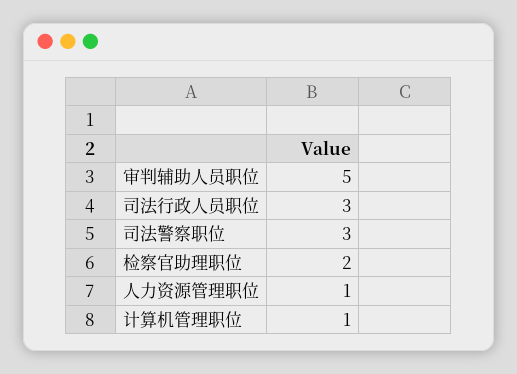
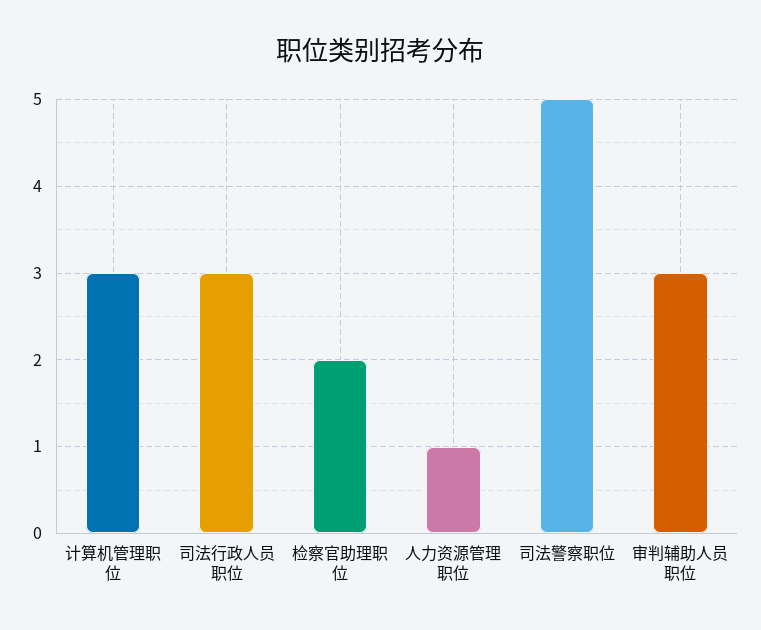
  {
-   "审判辅助人员职位": 5,
+   "审判辅助人员职位": 3,
    "司法行政人员职位": 3,
-   "司法警察职位": 3,
+   "司法警察职位": 5,
    "检察官助理职位": 2,
    "人力资源管理职位": 1,
-   "计算机管理职位": 1
+   "计算机管理职位": 3
  }

